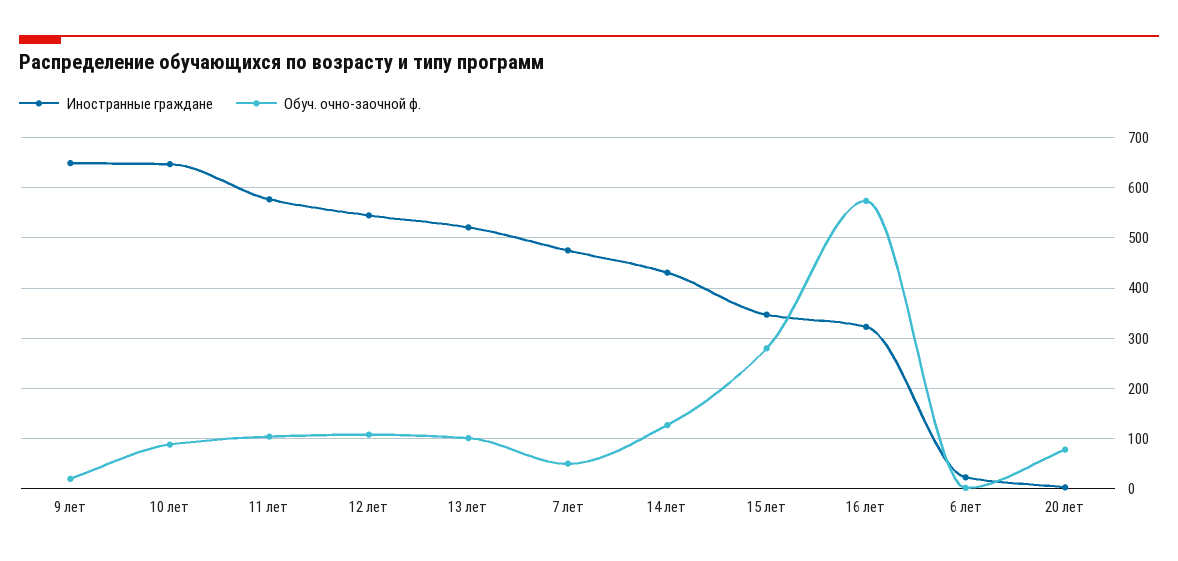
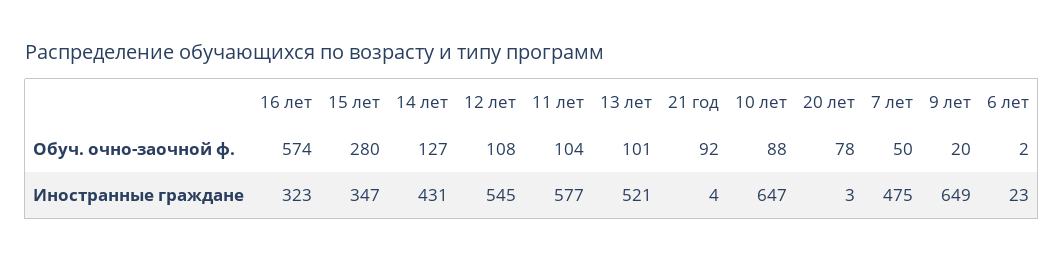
  {
    "Иностранные граждане": {
      "9 лет": 649,
      "10 лет": 647,
      "11 лет": 577,
      "12 лет": 545,
      "13 лет": 521,
      "7 лет": 475,
      "14 лет": 431,
      "15 лет": 347,
      "16 лет": 323,
      "6 лет": 23,
-     "20 лет": 3
+     "20 лет": 3,
+     "21 год": 4
    },
    "Обуч. очно-заочной ф.": {
      "9 лет": 20,
      "10 лет": 88,
      "11 лет": 104,
      "12 лет": 108,
      "13 лет": 101,
      "7 лет": 50,
      "14 лет": 127,
      "15 лет": 280,
      "16 лет": 574,
      "6 лет": 2,
-     "20 лет": 78
+     "20 лет": 78,
+     "21 год": 92
    }
  }

